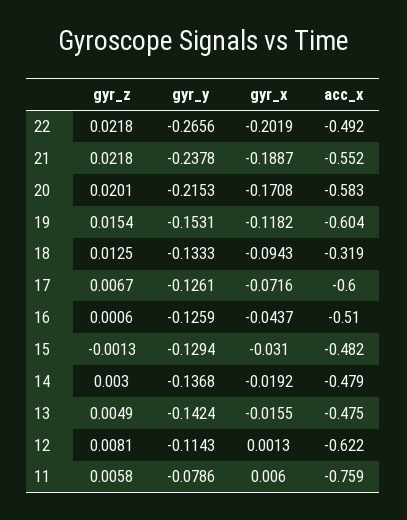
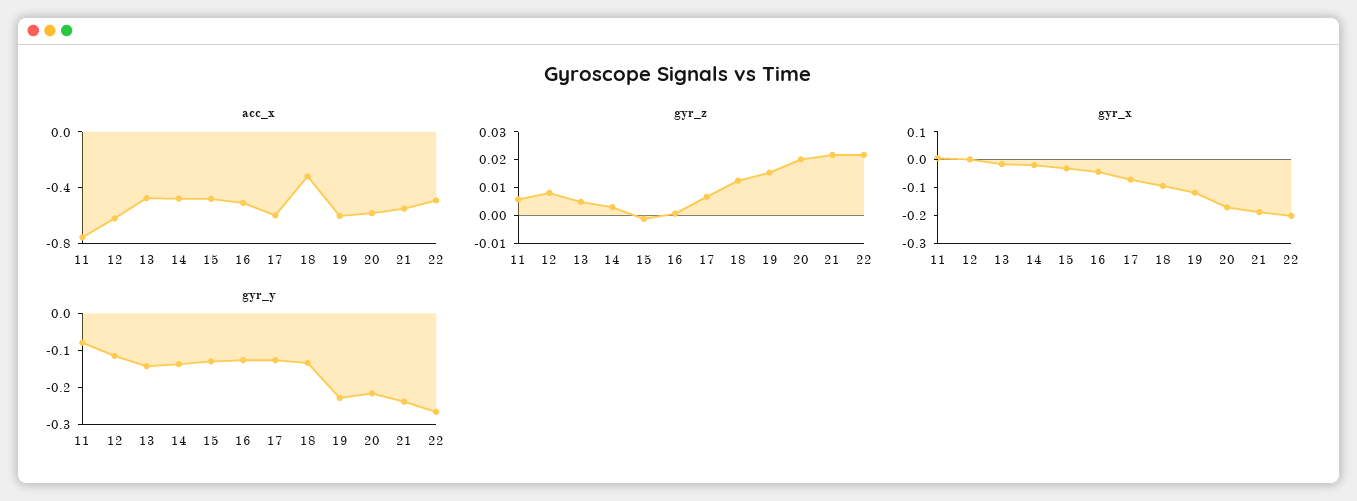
  {
    "gyr_z": {
      "22": 0.0218,
      "21": 0.0218,
      "20": 0.0201,
      "19": 0.0154,
      "18": 0.0125,
      "17": 0.0067,
      "16": 0.0006,
      "15": -0.0013,
      "14": 0.003,
      "13": 0.0049,
      "12": 0.0081,
      "11": 0.0058
    },
    "gyr_y": {
      "22": -0.2656,
      "21": -0.2378,
      "20": -0.2153,
-     "19": -0.1531,
+     "19": -0.225,
      "18": -0.1333,
      "17": -0.1261,
      "16": -0.1259,
      "15": -0.1294,
      "14": -0.1368,
      "13": -0.1424,
      "12": -0.1143,
      "11": -0.0786
    },
    "gyr_x": {
      "22": -0.2019,
      "21": -0.1887,
      "20": -0.1708,
      "19": -0.1182,
      "18": -0.0943,
      "17": -0.0716,
      "16": -0.0437,
      "15": -0.031,
      "14": -0.0192,
      "13": -0.0155,
      "12": 0.0013,
      "11": 0.006
    },
    "acc_x": {
      "22": -0.492,
      "21": -0.552,
      "20": -0.583,
      "19": -0.604,
      "18": -0.319,
      "17": -0.6,
      "16": -0.51,
      "15": -0.482,
      "14": -0.479,
      "13": -0.475,
      "12": -0.622,
      "11": -0.759
    }
  }

